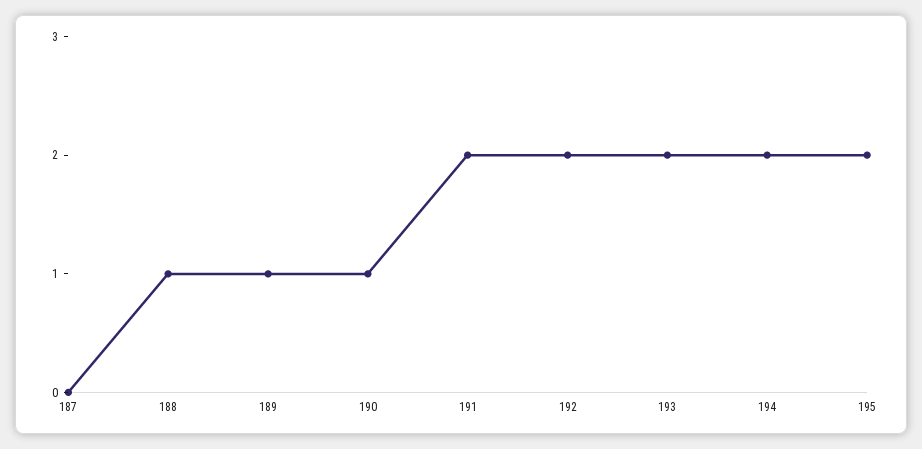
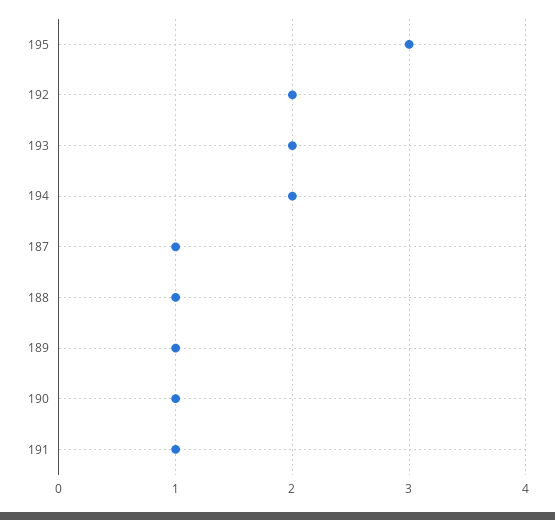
  {
-   "187": 0,
+   "187": 1,
    "188": 1,
    "189": 1,
    "190": 1,
-   "191": 2,
+   "191": 1,
    "192": 2,
    "193": 2,
    "194": 2,
-   "195": 2
+   "195": 3
  }

